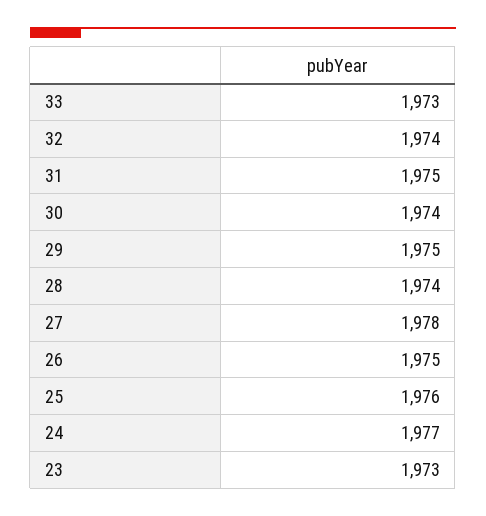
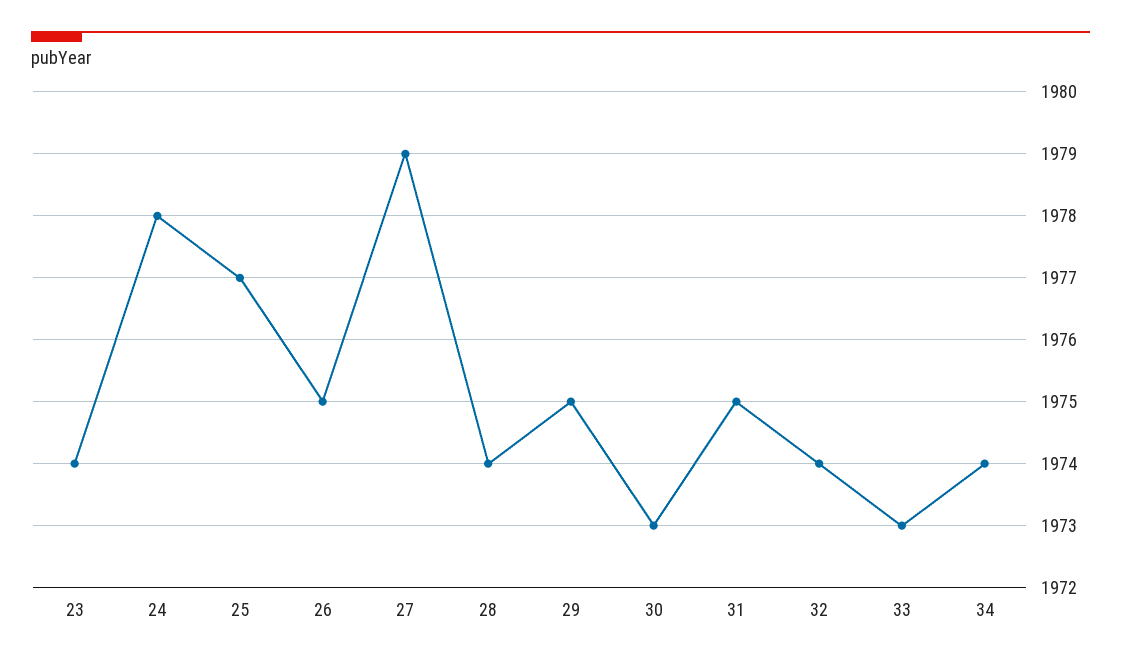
  {
    "33": 1973,
    "32": 1974,
    "31": 1975,
-   "30": 1974,
+   "30": 1973,
    "29": 1975,
    "28": 1974,
-   "27": 1978,
+   "27": 1979,
    "26": 1975,
-   "25": 1976,
+   "25": 1977,
-   "24": 1977,
+   "24": 1978,
-   "23": 1973
+   "23": 1974,
+   "34": 1974
  }

